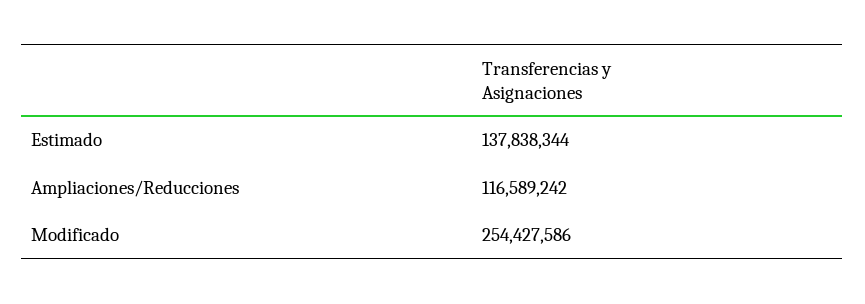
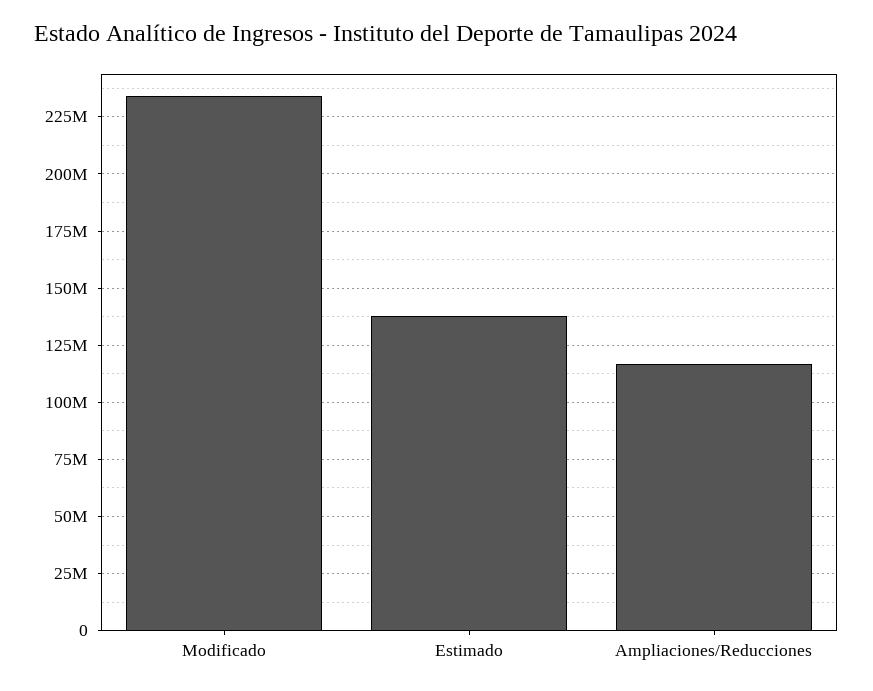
  {
    "Estimado": 137838344,
    "Ampliaciones/Reducciones": 116589242,
-   "Modificado": 254427586
+   "Modificado": 235000000
  }

